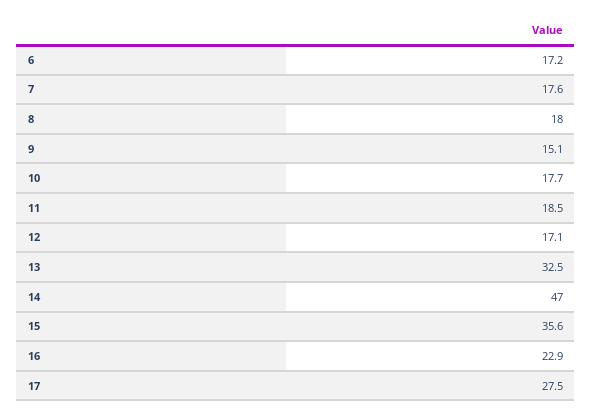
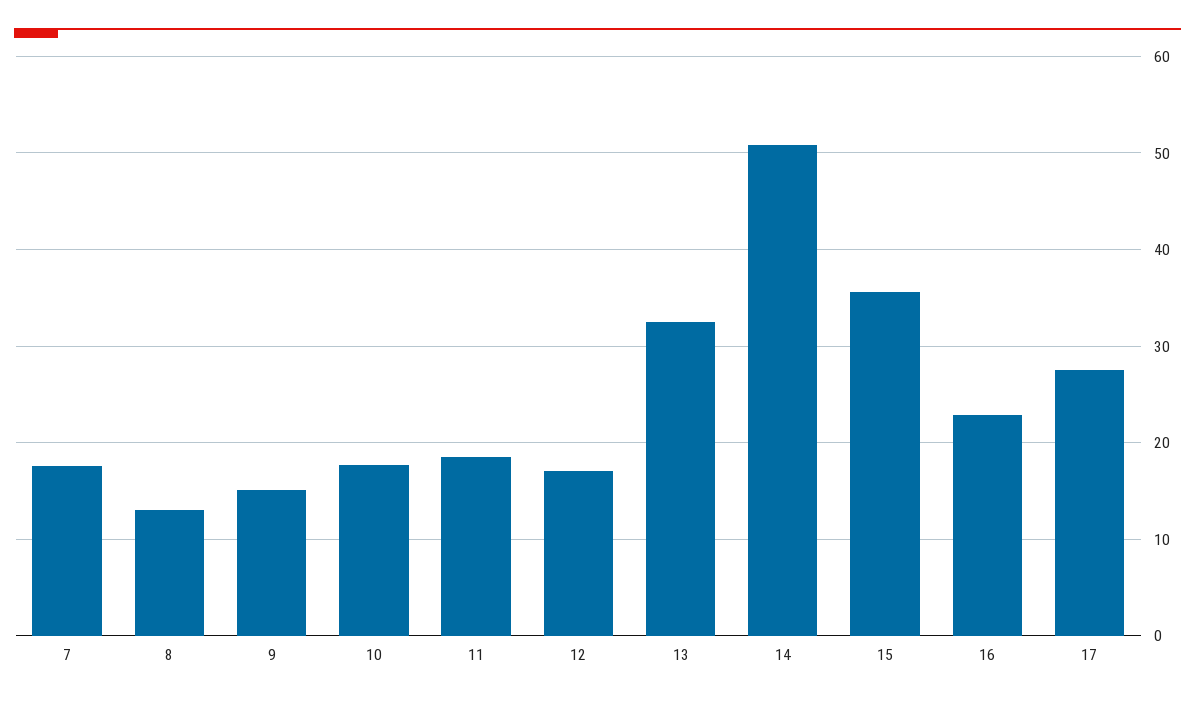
  {
-   "6": 17.2,
    "7": 17.6,
-   "8": 18,
+   "8": 13,
    "9": 15.1,
    "10": 17.7,
    "11": 18.5,
    "12": 17.1,
    "13": 32.5,
-   "14": 47,
+   "14": 51,
    "15": 35.6,
    "16": 22.9,
    "17": 27.5
  }

